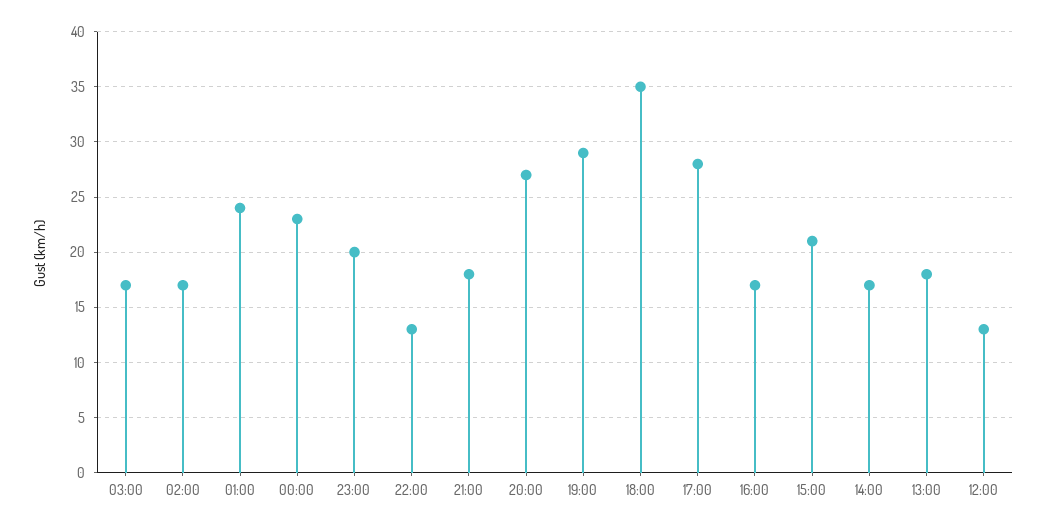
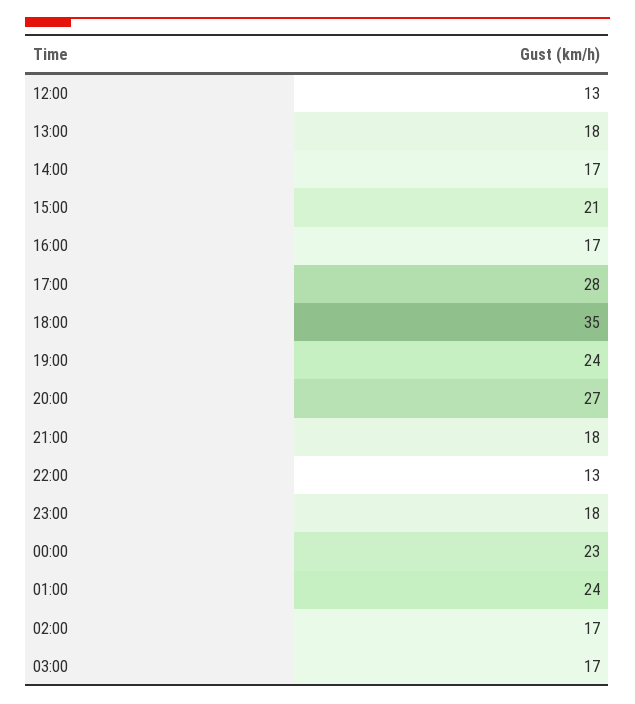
  {
    "03:00": 17,
    "02:00": 17,
    "01:00": 24,
    "00:00": 23,
-   "23:00": 20,
+   "23:00": 18,
    "22:00": 13,
    "21:00": 18,
    "20:00": 27,
-   "19:00": 29,
+   "19:00": 24,
    "18:00": 35,
    "17:00": 28,
    "16:00": 17,
    "15:00": 21,
    "14:00": 17,
    "13:00": 18,
    "12:00": 13
  }

